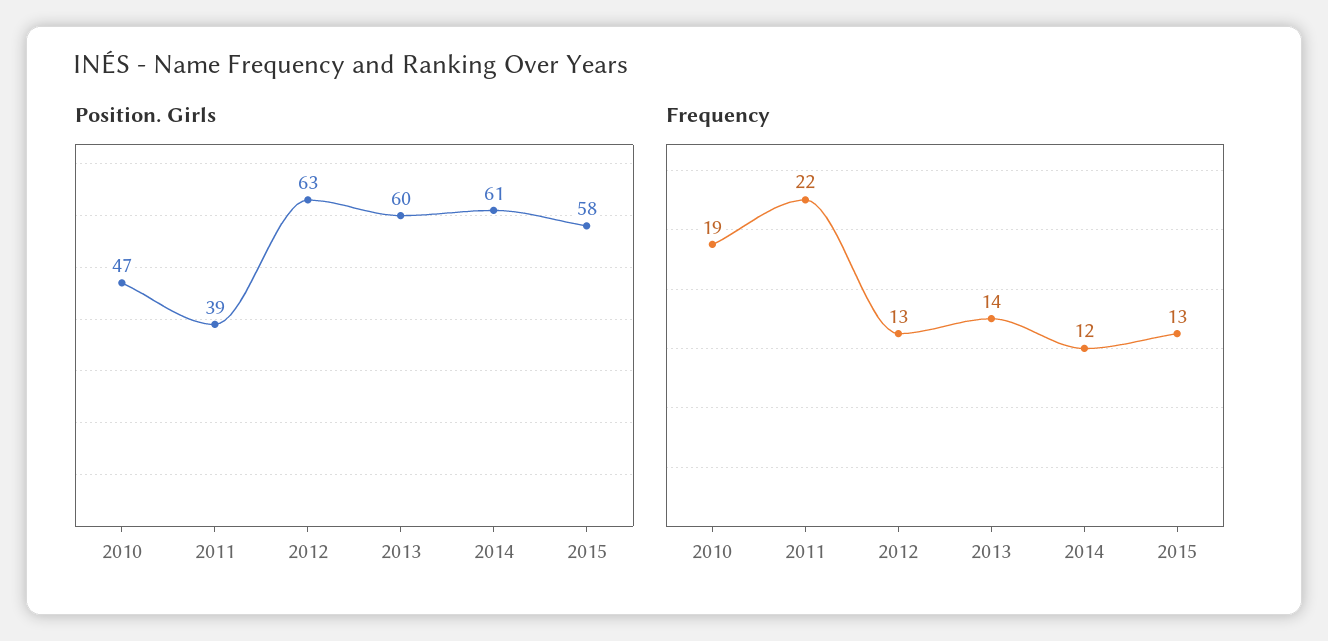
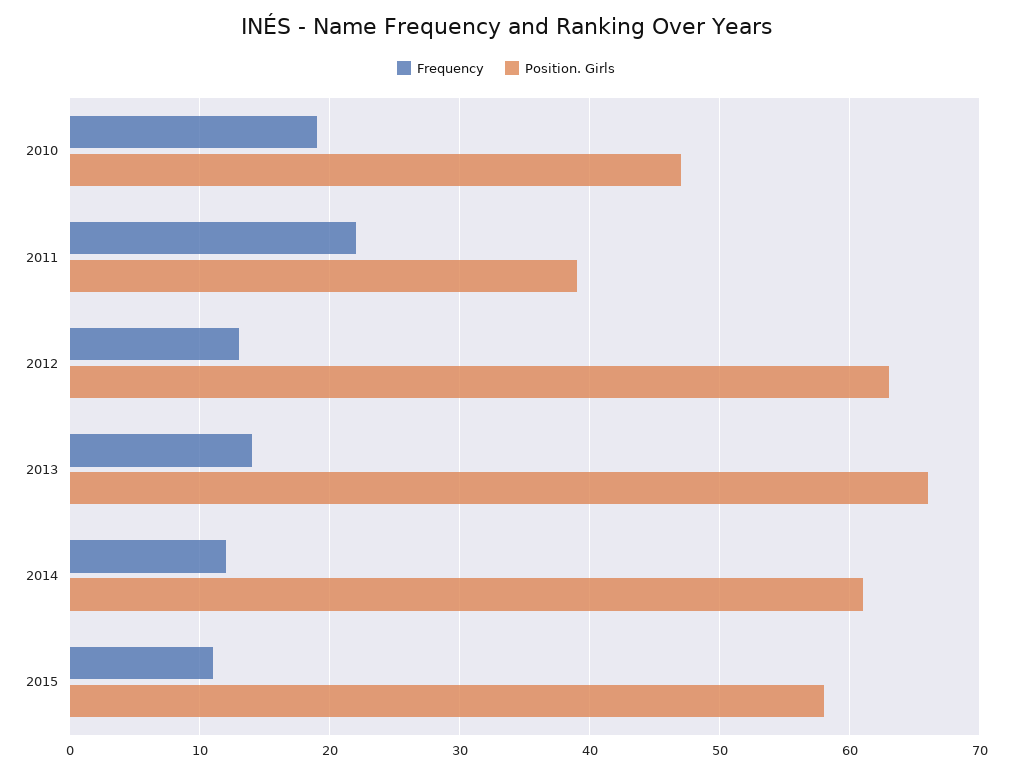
  {
    "Position. Girls": {
      "2010": 47,
      "2011": 39,
      "2012": 63,
-     "2013": 60,
+     "2013": 66,
      "2014": 61,
      "2015": 58
    },
    "Frequency": {
      "2010": 19,
      "2011": 22,
      "2012": 13,
      "2013": 14,
      "2014": 12,
-     "2015": 13
+     "2015": 11
    }
  }

